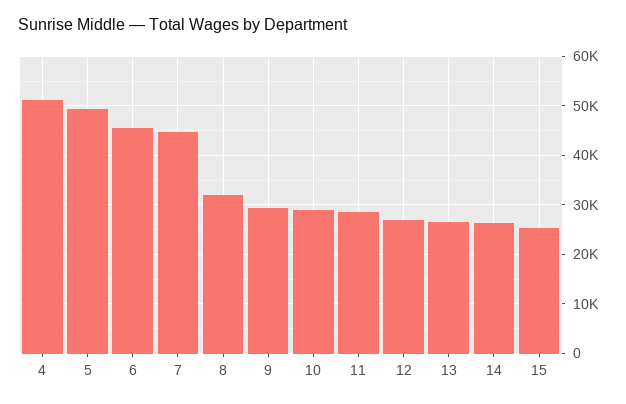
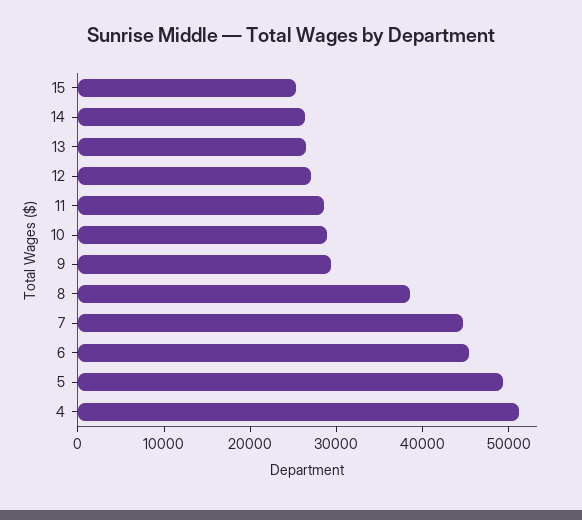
  {
    "4": 52000,
    "5": 50000,
    "6": 46000,
    "7": 44000,
-   "8": 32000,
+   "8": 38000,
    "9": 30000,
    "10": 28000,
    "11": 28000,
    "12": 28000,
    "13": 26000,
    "14": 26000,
    "15": 26000
  }

